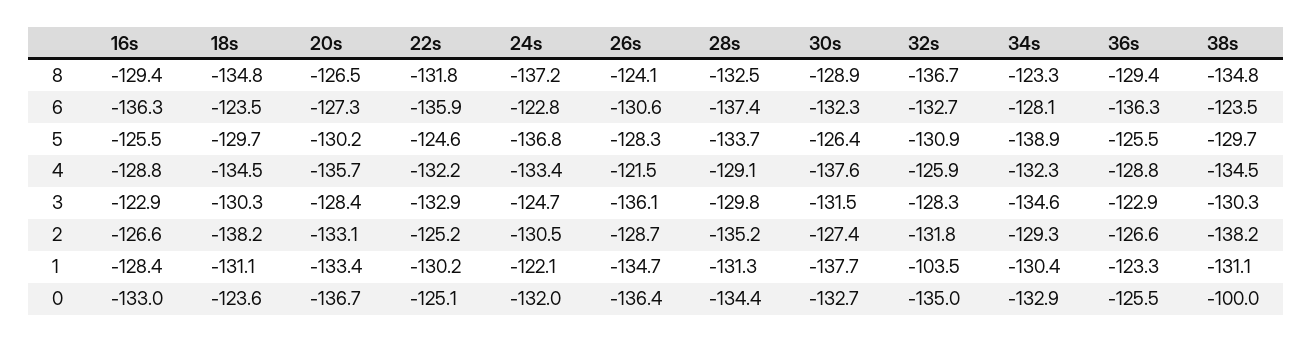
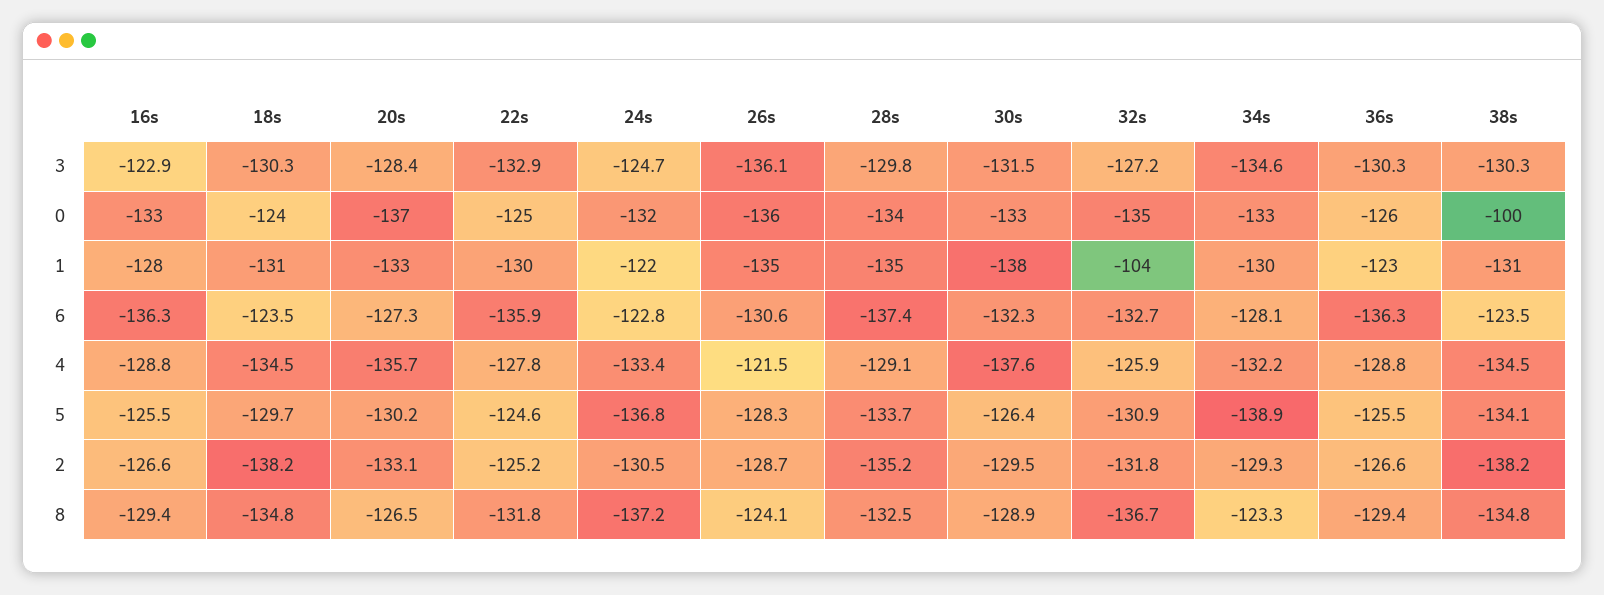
  {
    "16s": {
      "8": -129.4,
      "6": -136.3,
      "5": -125.5,
      "4": -128.8,
      "3": -122.9,
      "2": -126.6,
      "1": -128.4,
      "0": -133
    },
    "18s": {
      "8": -134.8,
      "6": -123.5,
      "5": -129.7,
      "4": -134.5,
      "3": -130.3,
      "2": -138.2,
      "1": -131.1,
      "0": -123.6
    },
    "20s": {
      "8": -126.5,
      "6": -127.3,
      "5": -130.2,
      "4": -135.7,
      "3": -128.4,
      "2": -133.1,
      "1": -133.4,
      "0": -136.7
    },
    "22s": {
      "8": -131.8,
      "6": -135.9,
      "5": -124.6,
-     "4": -132.2,
+     "4": -127.8,
      "3": -132.9,
      "2": -125.2,
      "1": -130.2,
      "0": -125.1
    },
    "24s": {
      "8": -137.2,
      "6": -122.8,
      "5": -136.8,
      "4": -133.4,
      "3": -124.7,
      "2": -130.5,
      "1": -122.1,
      "0": -132
    },
    "26s": {
      "8": -124.1,
      "6": -130.6,
      "5": -128.3,
      "4": -121.5,
      "3": -136.1,
      "2": -128.7,
      "1": -134.7,
      "0": -136.4
    },
    "28s": {
      "8": -132.5,
      "6": -137.4,
      "5": -133.7,
      "4": -129.1,
      "3": -129.8,
      "2": -135.2,
-     "1": -131.3,
+     "1": -135,
      "0": -134.4
    },
    "30s": {
      "8": -128.9,
      "6": -132.3,
      "5": -126.4,
      "4": -137.6,
      "3": -131.5,
-     "2": -127.4,
+     "2": -129.5,
      "1": -137.7,
      "0": -132.7
    },
    "32s": {
      "8": -136.7,
      "6": -132.7,
      "5": -130.9,
      "4": -125.9,
-     "3": -128.3,
+     "3": -127.2,
      "2": -131.8,
      "1": -103.5,
      "0": -135
    },
    "34s": {
      "8": -123.3,
      "6": -128.1,
      "5": -138.9,
-     "4": -132.3,
+     "4": -132.2,
      "3": -134.6,
      "2": -129.3,
      "1": -130.4,
      "0": -132.9
    },
    "36s": {
      "8": -129.4,
      "6": -136.3,
      "5": -125.5,
      "4": -128.8,
-     "3": -122.9,
+     "3": -130.3,
      "2": -126.6,
      "1": -123.3,
      "0": -125.5
    },
    "38s": {
      "8": -134.8,
      "6": -123.5,
-     "5": -129.7,
+     "5": -134.1,
      "4": -134.5,
      "3": -130.3,
      "2": -138.2,
      "1": -131.1,
      "0": -100
    }
  }

